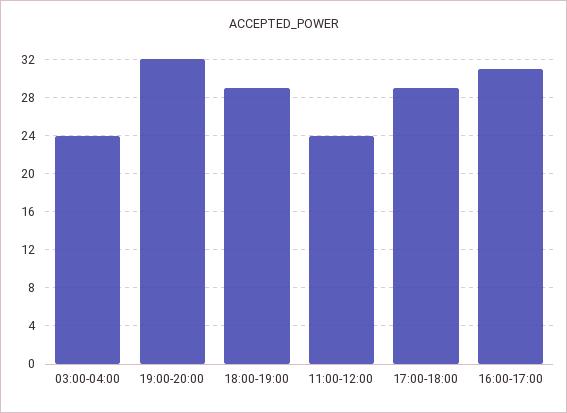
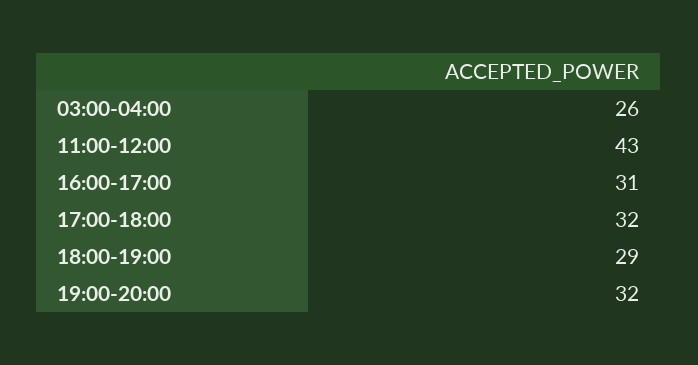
  {
-   "03:00-04:00": 24,
+   "03:00-04:00": 26,
    "19:00-20:00": 32,
    "18:00-19:00": 29,
-   "11:00-12:00": 24,
+   "11:00-12:00": 43,
-   "17:00-18:00": 29,
+   "17:00-18:00": 32,
    "16:00-17:00": 31
  }

